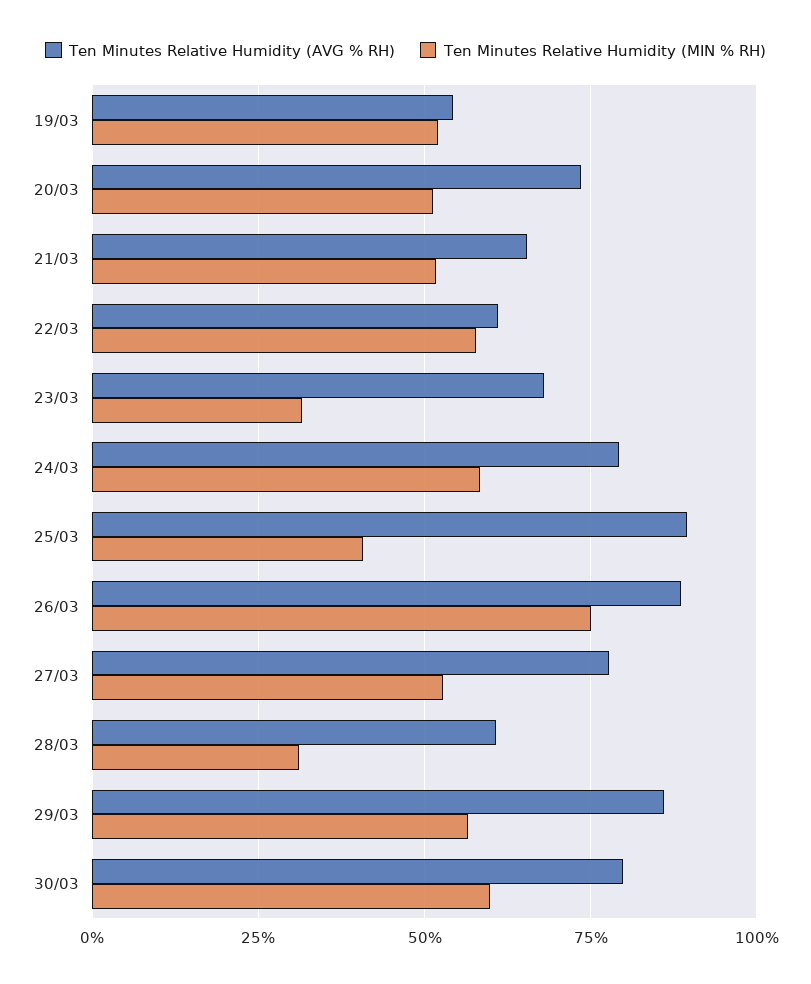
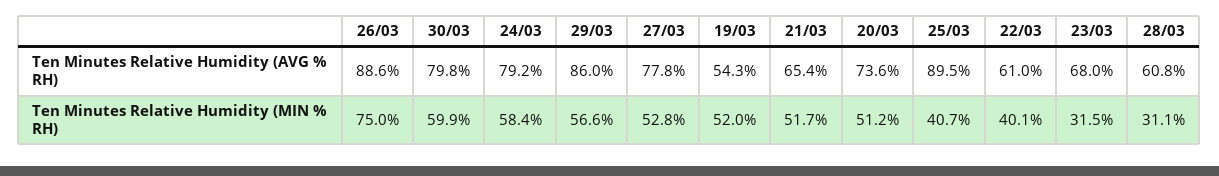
  {
    "Ten Minutes Relative Humidity (AVG % RH)": {
      "19/03": 54.3,
      "20/03": 73.6,
      "21/03": 65.4,
      "22/03": 61,
      "23/03": 68,
      "24/03": 79.2,
      "25/03": 89.5,
      "26/03": 88.6,
      "27/03": 77.8,
      "28/03": 60.8,
      "29/03": 86,
      "30/03": 79.8
    },
    "Ten Minutes Relative Humidity (MIN % RH)": {
      "19/03": 52,
      "20/03": 51.2,
      "21/03": 51.7,
-     "22/03": 57.5,
+     "22/03": 40.1,
      "23/03": 31.5,
      "24/03": 58.4,
      "25/03": 40.7,
      "26/03": 75,
      "27/03": 52.8,
      "28/03": 31.1,
      "29/03": 56.6,
      "30/03": 59.9
    }
  }

